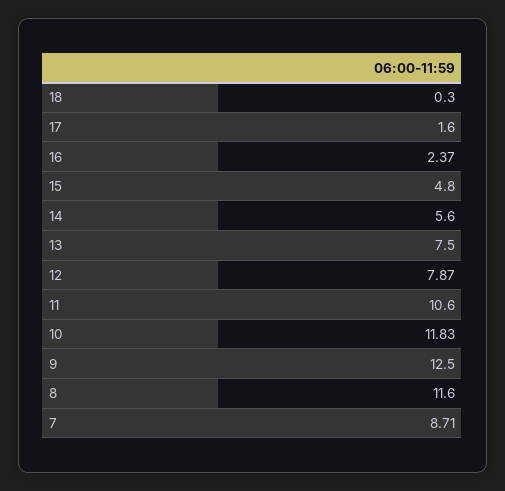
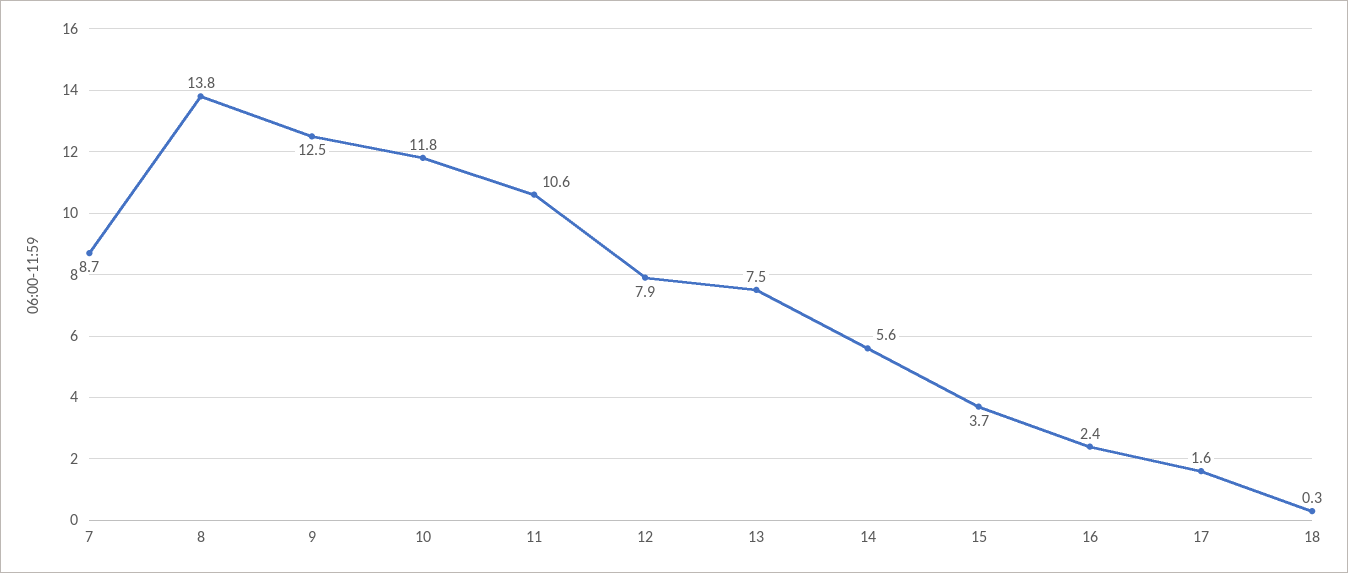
  {
    "18": 0.3,
    "17": 1.6,
    "16": 2.37,
-   "15": 4.8,
+   "15": 3.7,
    "14": 5.6,
    "13": 7.5,
    "12": 7.87,
    "11": 10.6,
    "10": 11.83,
    "9": 12.5,
-   "8": 11.6,
+   "8": 13.8,
    "7": 8.71
  }

